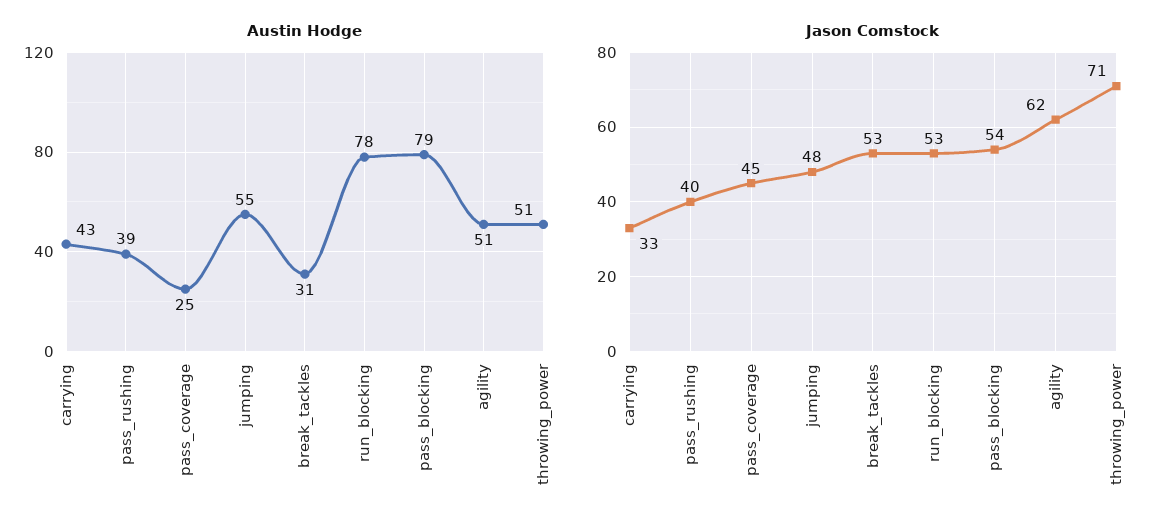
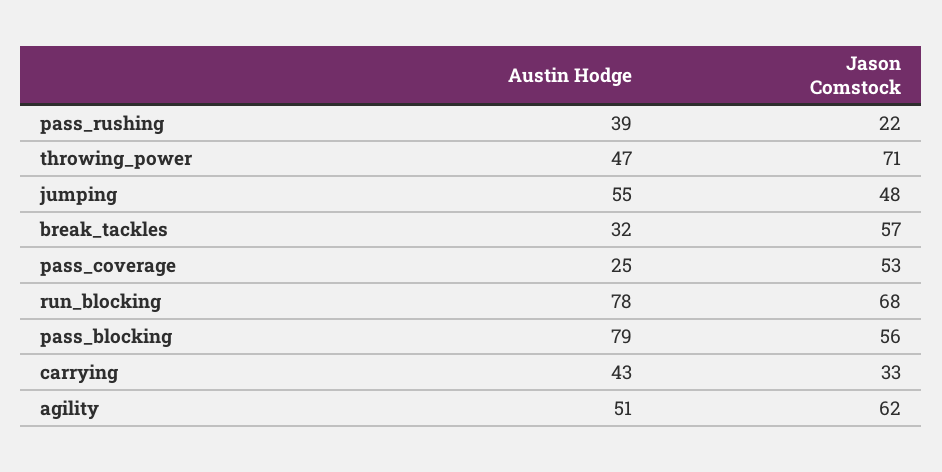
  {
    "Austin Hodge": {
      "carrying": 43,
      "pass_rushing": 39,
      "pass_coverage": 25,
      "jumping": 55,
-     "break_tackles": 31,
+     "break_tackles": 32,
      "run_blocking": 78,
      "pass_blocking": 79,
      "agility": 51,
-     "throwing_power": 51
+     "throwing_power": 47
    },
    "Jason Comstock": {
      "carrying": 33,
-     "pass_rushing": 40,
+     "pass_rushing": 22,
-     "pass_coverage": 45,
+     "pass_coverage": 53,
      "jumping": 48,
-     "break_tackles": 53,
+     "break_tackles": 57,
-     "run_blocking": 53,
+     "run_blocking": 68,
-     "pass_blocking": 54,
+     "pass_blocking": 56,
      "agility": 62,
      "throwing_power": 71
    }
  }

